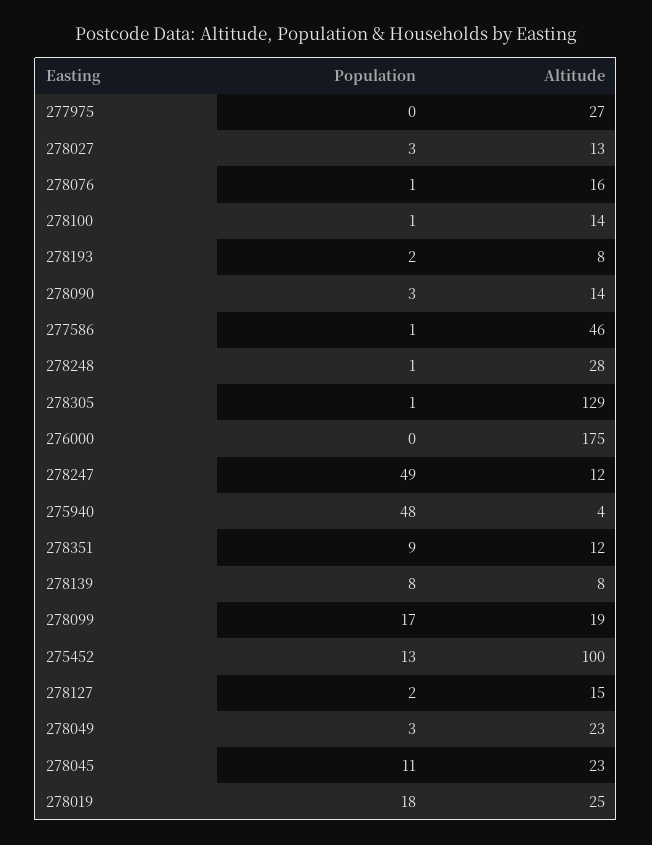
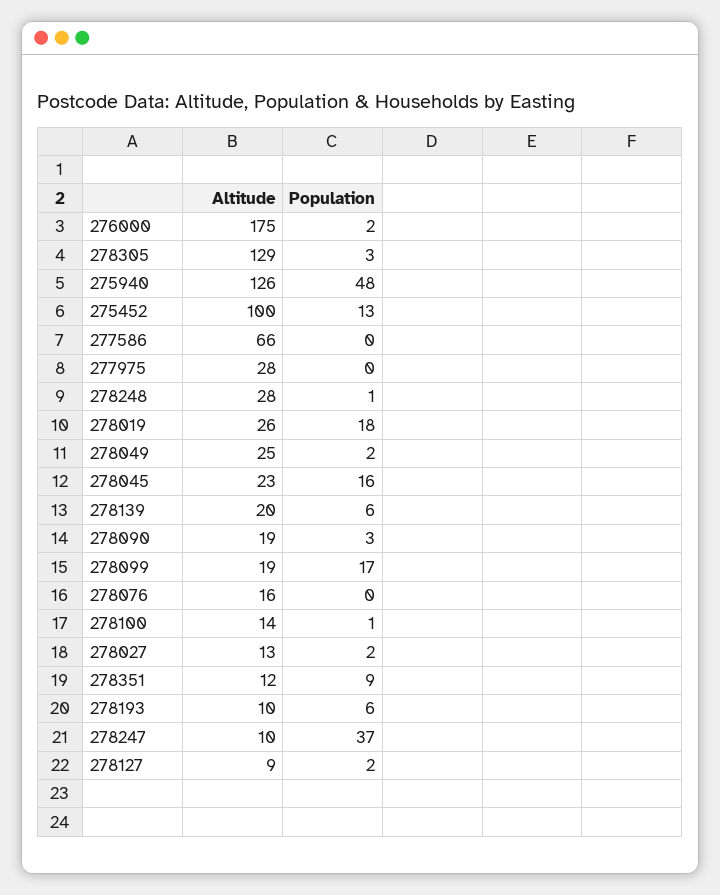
  {
    "Population": {
      "277975": 0,
-     "278027": 3,
+     "278027": 2,
-     "278076": 1,
+     "278076": 0,
      "278100": 1,
-     "278193": 2,
+     "278193": 6,
      "278090": 3,
-     "277586": 1,
+     "277586": 0,
      "278248": 1,
-     "278305": 1,
+     "278305": 3,
-     "276000": 0,
+     "276000": 2,
-     "278247": 49,
+     "278247": 37,
      "275940": 48,
      "278351": 9,
-     "278139": 8,
+     "278139": 6,
      "278099": 17,
      "275452": 13,
      "278127": 2,
-     "278049": 3,
+     "278049": 2,
-     "278045": 11,
+     "278045": 16,
      "278019": 18
    },
    "Altitude": {
-     "277975": 27,
+     "277975": 28,
      "278027": 13,
      "278076": 16,
      "278100": 14,
-     "278193": 8,
+     "278193": 10,
-     "278090": 14,
+     "278090": 19,
-     "277586": 46,
+     "277586": 66,
      "278248": 28,
      "278305": 129,
      "276000": 175,
-     "278247": 12,
+     "278247": 10,
-     "275940": 4,
+     "275940": 126,
      "278351": 12,
-     "278139": 8,
+     "278139": 20,
      "278099": 19,
      "275452": 100,
-     "278127": 15,
+     "278127": 9,
-     "278049": 23,
+     "278049": 25,
      "278045": 23,
-     "278019": 25
+     "278019": 26
    }
  }

